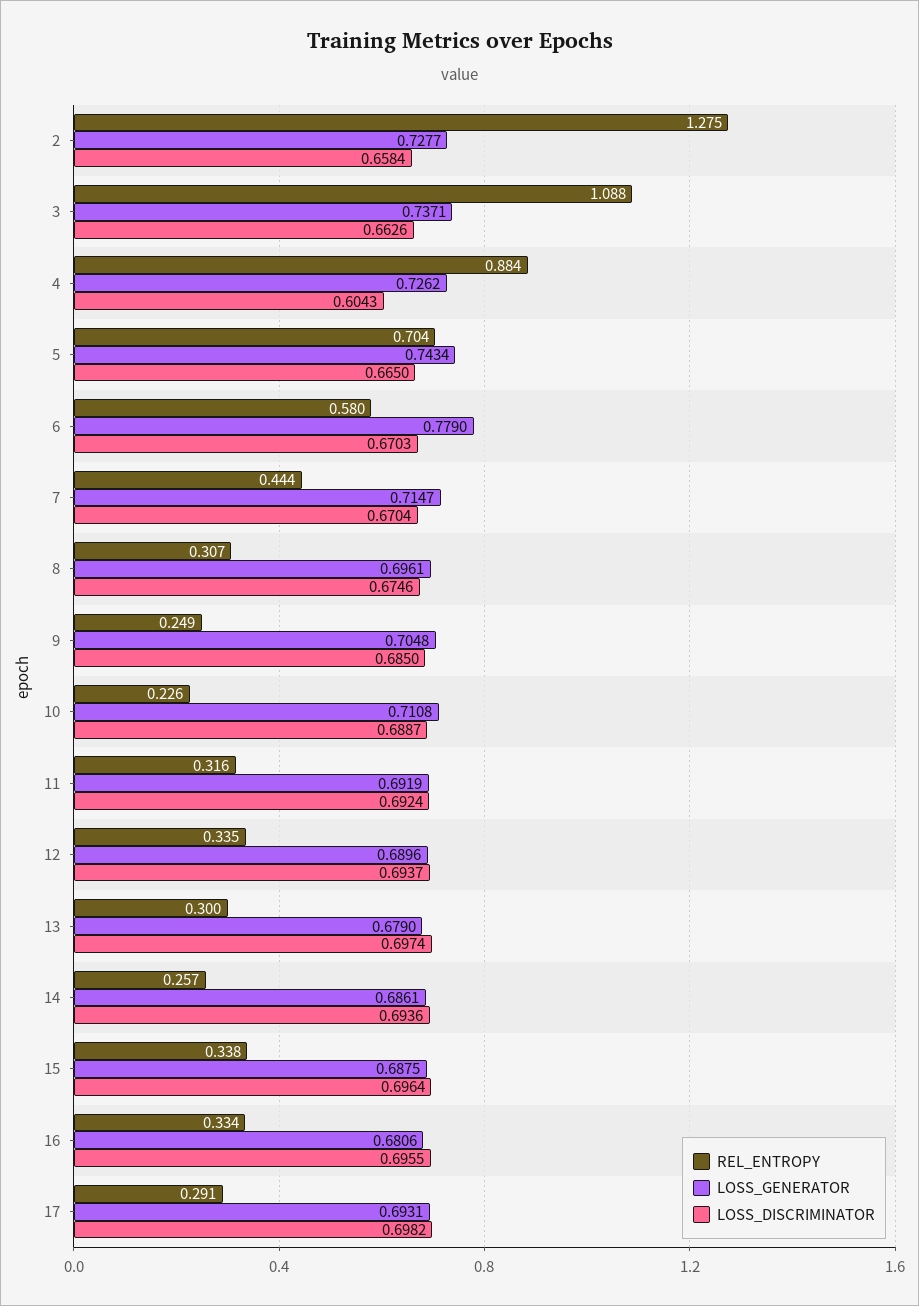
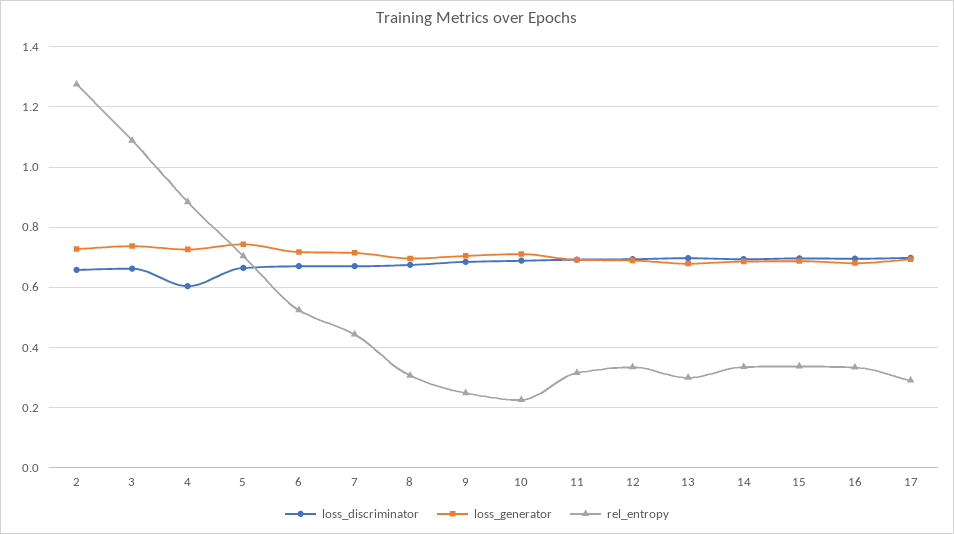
  {
    "REL_ENTROPY": {
      "2": 1.275,
      "3": 1.088,
      "4": 0.884,
      "5": 0.704,
-     "6": 0.58,
+     "6": 0.52,
      "7": 0.444,
      "8": 0.307,
      "9": 0.249,
      "10": 0.226,
      "11": 0.316,
      "12": 0.335,
      "13": 0.3,
-     "14": 0.257,
+     "14": 0.34,
      "15": 0.338,
      "16": 0.334,
      "17": 0.291
    },
    "LOSS_GENERATOR": {
      "2": 0.7277,
      "3": 0.7371,
      "4": 0.7262,
      "5": 0.7434,
-     "6": 0.779,
+     "6": 0.72,
      "7": 0.7147,
      "8": 0.6961,
      "9": 0.7048,
      "10": 0.7108,
      "11": 0.6919,
      "12": 0.6896,
      "13": 0.679,
      "14": 0.6861,
      "15": 0.6875,
      "16": 0.6806,
      "17": 0.6931
    },
    "LOSS_DISCRIMINATOR": {
      "2": 0.6584,
      "3": 0.6626,
      "4": 0.6043,
      "5": 0.665,
      "6": 0.6703,
      "7": 0.6704,
      "8": 0.6746,
      "9": 0.685,
      "10": 0.6887,
      "11": 0.6924,
      "12": 0.6937,
      "13": 0.6974,
      "14": 0.6936,
      "15": 0.6964,
      "16": 0.6955,
      "17": 0.6982
    }
  }

